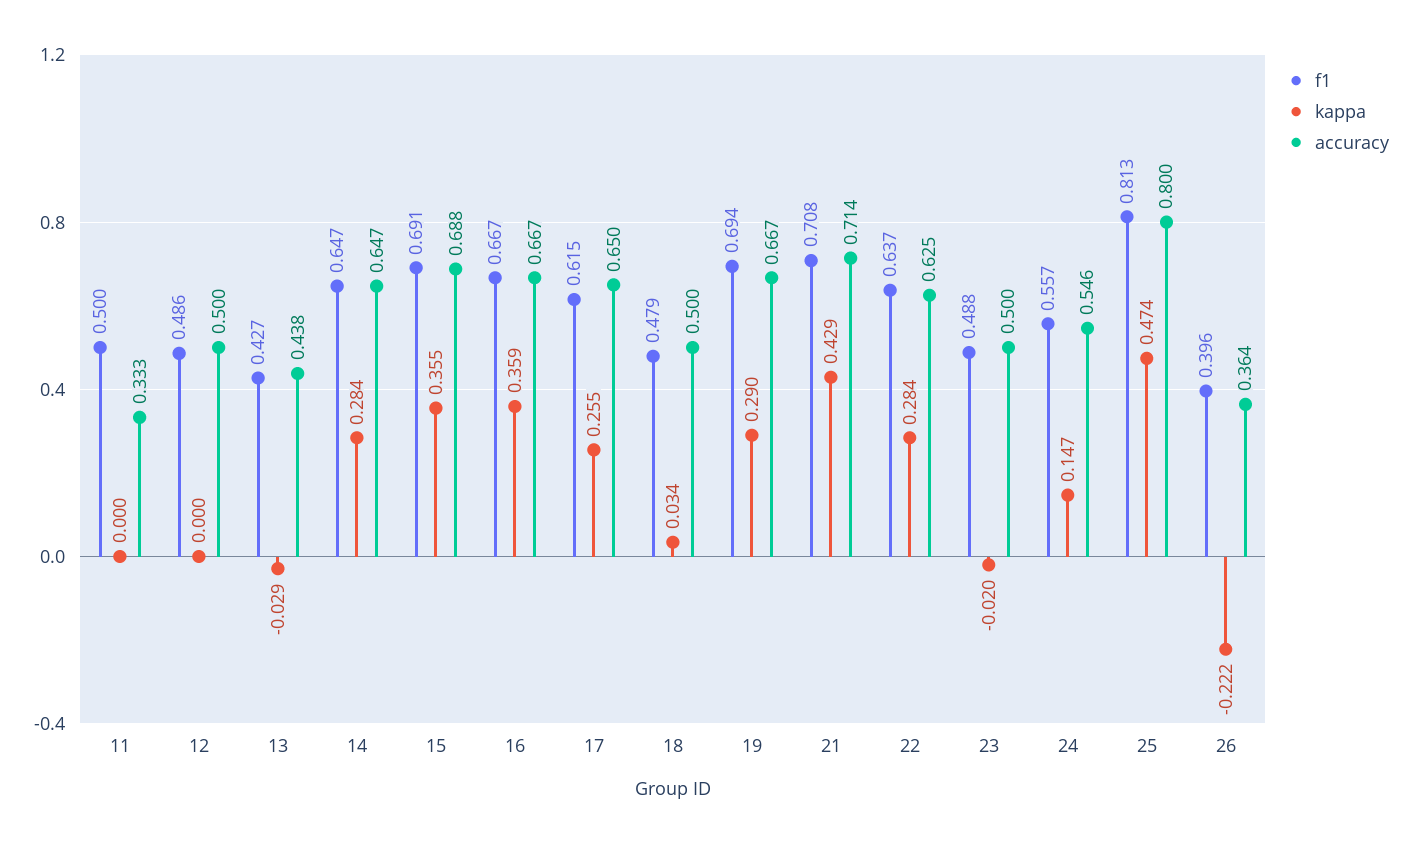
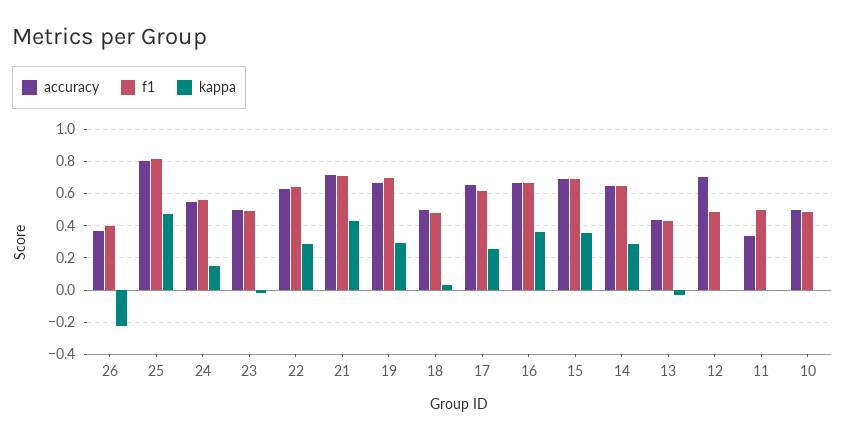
  {
    "f1": {
      "11": 0.5,
      "12": 0.486,
      "13": 0.427,
      "14": 0.647,
      "15": 0.691,
      "16": 0.667,
      "17": 0.615,
      "18": 0.479,
      "19": 0.694,
      "21": 0.708,
      "22": 0.637,
      "23": 0.488,
      "24": 0.557,
      "25": 0.813,
-     "26": 0.396
+     "26": 0.396,
+     "10": 0.5
    },
    "kappa": {
      "11": 0,
      "12": 0,
      "13": -0.029,
      "14": 0.284,
      "15": 0.355,
      "16": 0.359,
      "17": 0.255,
      "18": 0.034,
      "19": 0.29,
      "21": 0.429,
      "22": 0.284,
      "23": -0.02,
      "24": 0.147,
      "25": 0.474,
-     "26": -0.222
+     "26": -0.222,
+     "10": 0
    },
    "accuracy": {
      "11": 0.333,
-     "12": 0.5,
+     "12": 0.7,
      "13": 0.438,
      "14": 0.647,
      "15": 0.688,
      "16": 0.667,
      "17": 0.65,
      "18": 0.5,
      "19": 0.667,
      "21": 0.714,
      "22": 0.625,
      "23": 0.5,
      "24": 0.546,
      "25": 0.8,
-     "26": 0.364
+     "26": 0.364,
+     "10": 0.5
    }
  }

